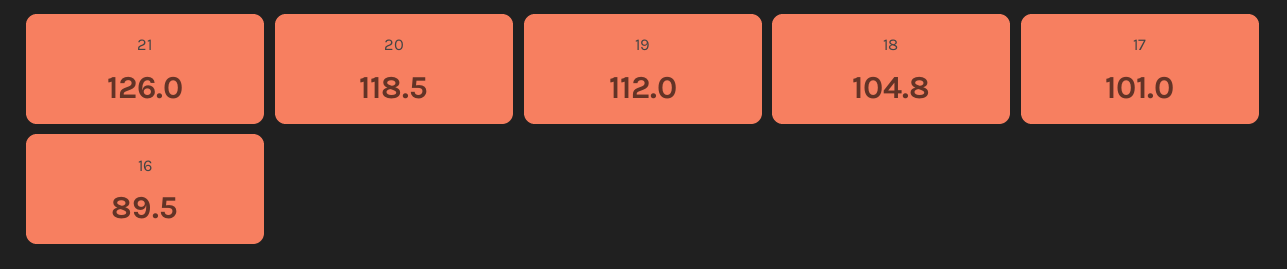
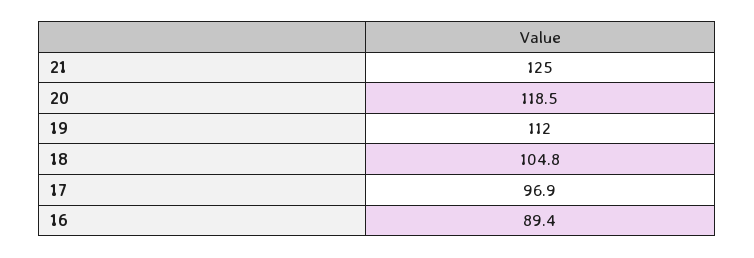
  {
-   "21": 126,
+   "21": 125,
    "20": 118.5,
    "19": 112,
    "18": 104.8,
-   "17": 101,
+   "17": 96.9,
-   "16": 89.5
+   "16": 89.4
  }

